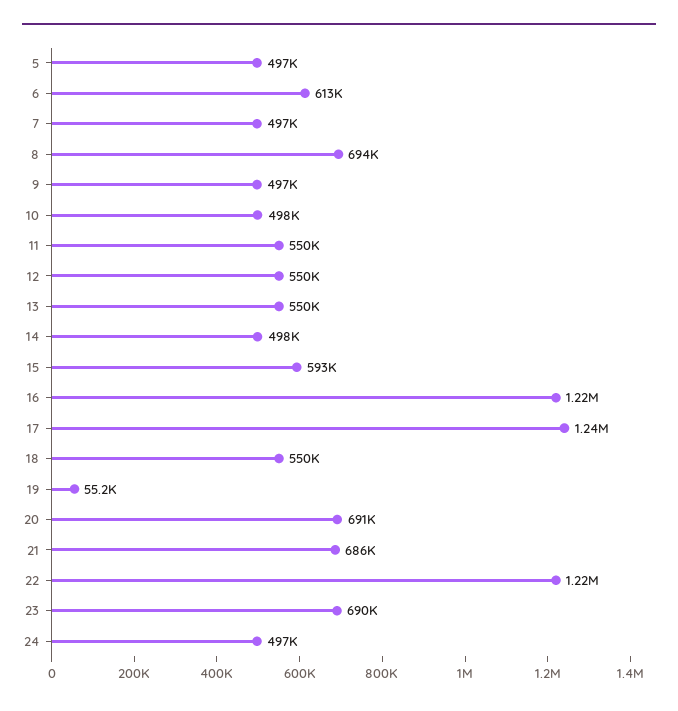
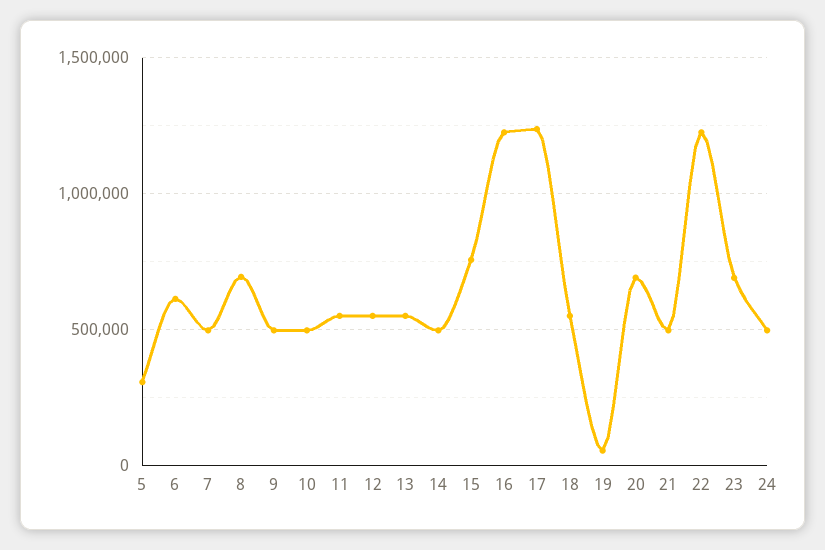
  {
-   "5": 497000,
+   "5": 300000,
    "6": 613000,
    "7": 497000,
    "8": 694000,
    "9": 497000,
    "10": 498000,
    "11": 550000,
    "12": 550000,
    "13": 550000,
    "14": 498000,
-   "15": 593000,
+   "15": 750000,
    "16": 1220000,
    "17": 1240000,
    "18": 550000,
    "19": 55200,
    "20": 691000,
-   "21": 686000,
+   "21": 500000,
    "22": 1220000,
    "23": 690000,
    "24": 497000
  }

